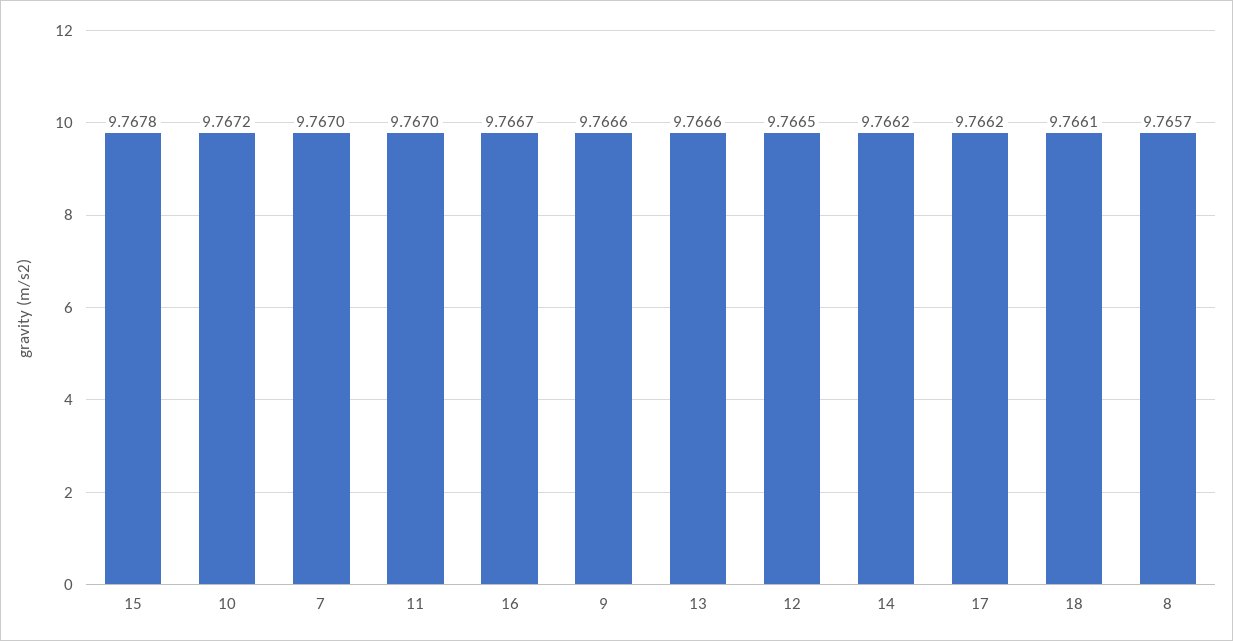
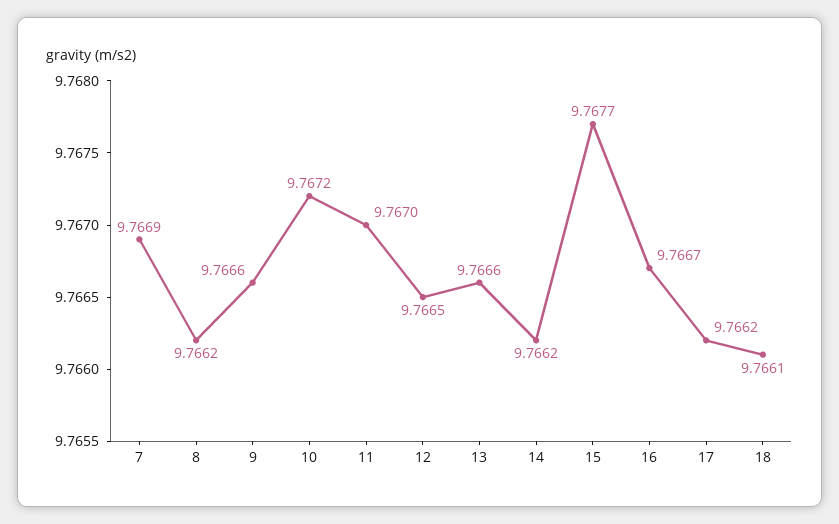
  {
-   "15": 9.7678,
+   "15": 9.7677,
    "10": 9.7672,
-   "7": 9.767,
+   "7": 9.7669,
    "11": 9.767,
    "16": 9.7667,
    "9": 9.7666,
    "13": 9.7666,
    "12": 9.7665,
    "14": 9.7662,
    "17": 9.7662,
    "18": 9.7661,
-   "8": 9.7657
+   "8": 9.7662
  }

